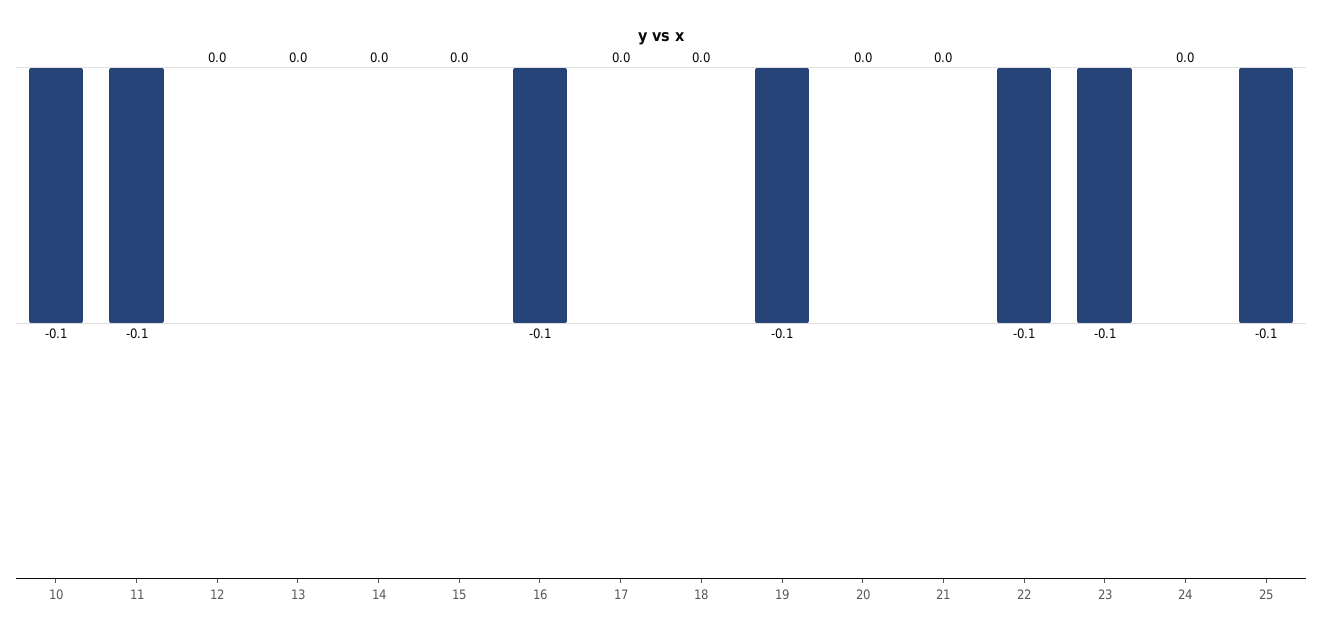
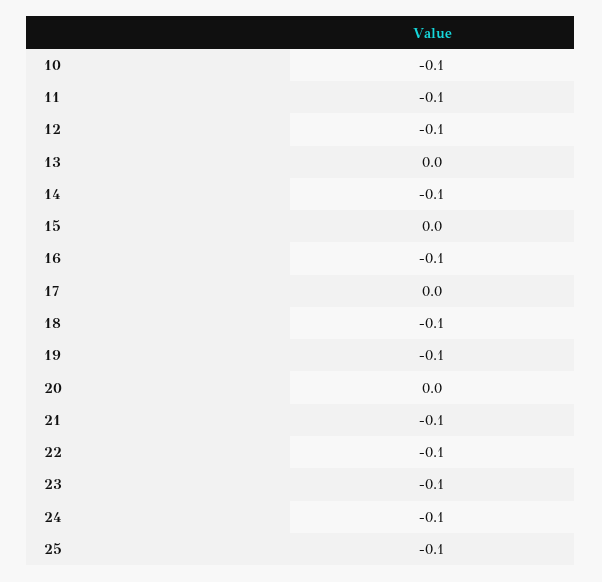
  {
    "10": -0.1,
    "11": -0.1,
-   "12": 0,
+   "12": -0.1,
    "13": 0,
-   "14": 0,
+   "14": -0.1,
    "15": 0,
    "16": -0.1,
    "17": 0,
-   "18": 0,
+   "18": -0.1,
    "19": -0.1,
    "20": 0,
-   "21": 0,
+   "21": -0.1,
    "22": -0.1,
    "23": -0.1,
-   "24": 0,
+   "24": -0.1,
    "25": -0.1
  }

